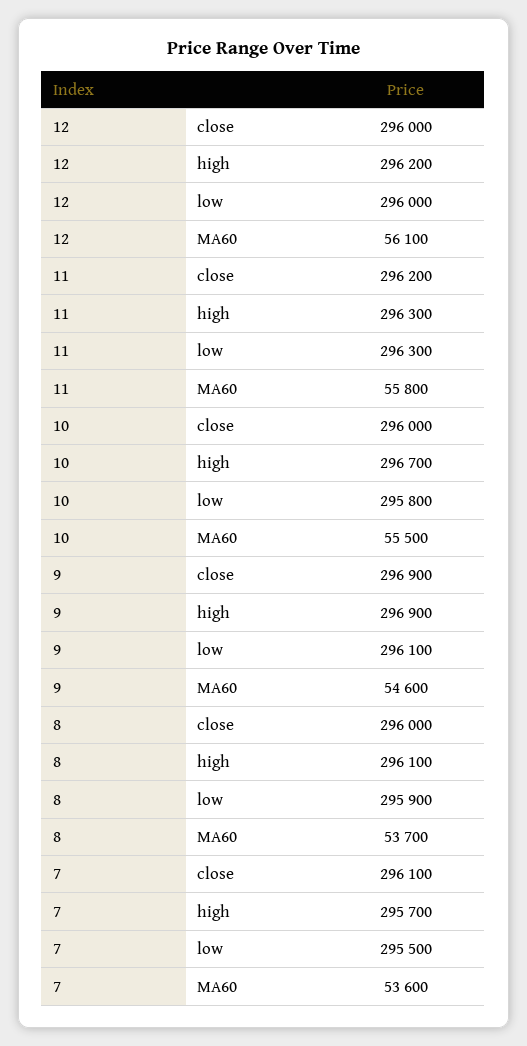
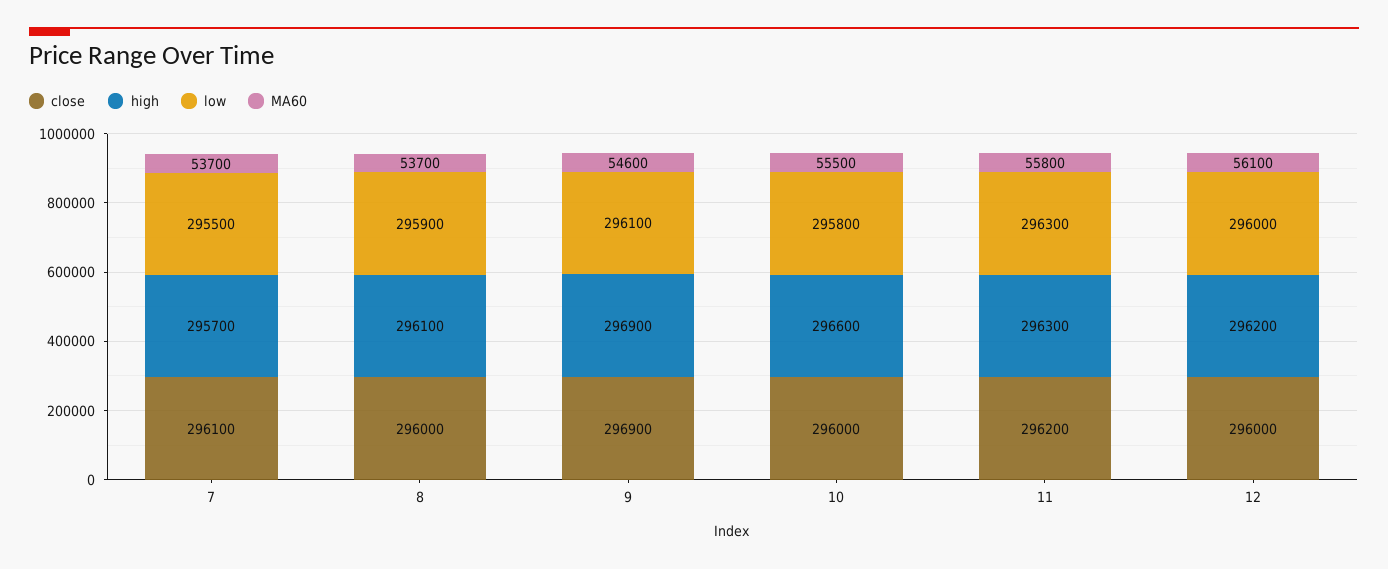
  {
    "close": {
      "12": 296000,
      "11": 296200,
      "10": 296000,
      "9": 296900,
      "8": 296000,
      "7": 296100
    },
    "high": {
      "12": 296200,
      "11": 296300,
-     "10": 296700,
+     "10": 296600,
      "9": 296900,
      "8": 296100,
      "7": 295700
    },
    "low": {
      "12": 296000,
      "11": 296300,
      "10": 295800,
      "9": 296100,
      "8": 295900,
      "7": 295500
    },
    "MA60": {
      "12": 56100,
      "11": 55800,
      "10": 55500,
      "9": 54600,
      "8": 53700,
-     "7": 53600
+     "7": 53700
    }
  }

